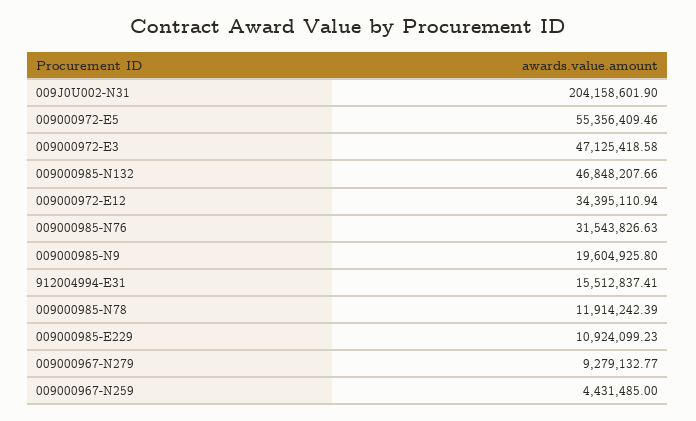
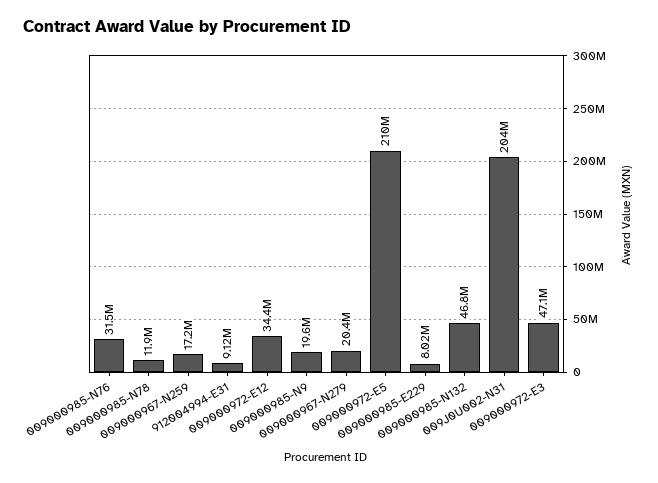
  {
    "009J0U002-N31": 204158601.9,
-   "009000972-E5": 55356409.46,
+   "009000972-E5": 210000000,
    "009000972-E3": 47125418.58,
    "009000985-N132": 46848207.66,
    "009000972-E12": 34395110.94,
    "009000985-N76": 31543826.63,
    "009000985-N9": 19604925.8,
-   "912004994-E31": 15512837.41,
+   "912004994-E31": 9120000,
    "009000985-N78": 11914242.39,
-   "009000985-E229": 10924099.23,
+   "009000985-E229": 8020000,
-   "009000967-N279": 9279132.77,
+   "009000967-N279": 20400000,
-   "009000967-N259": 4431485
+   "009000967-N259": 17200000
  }

